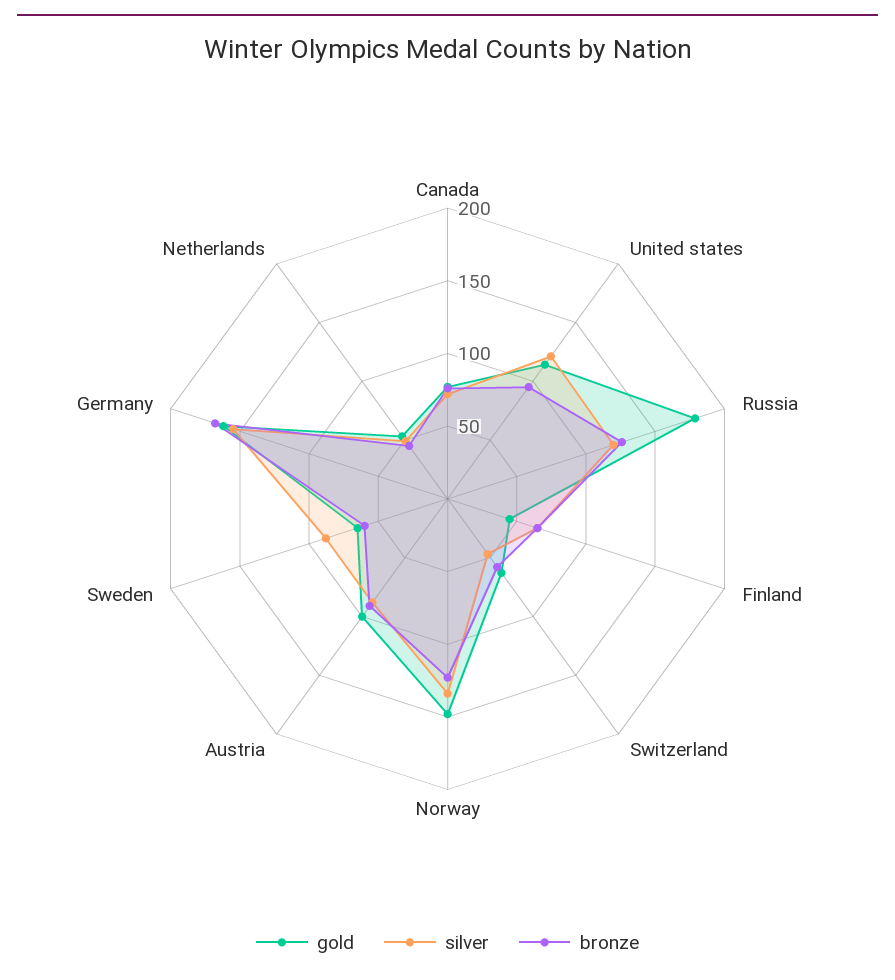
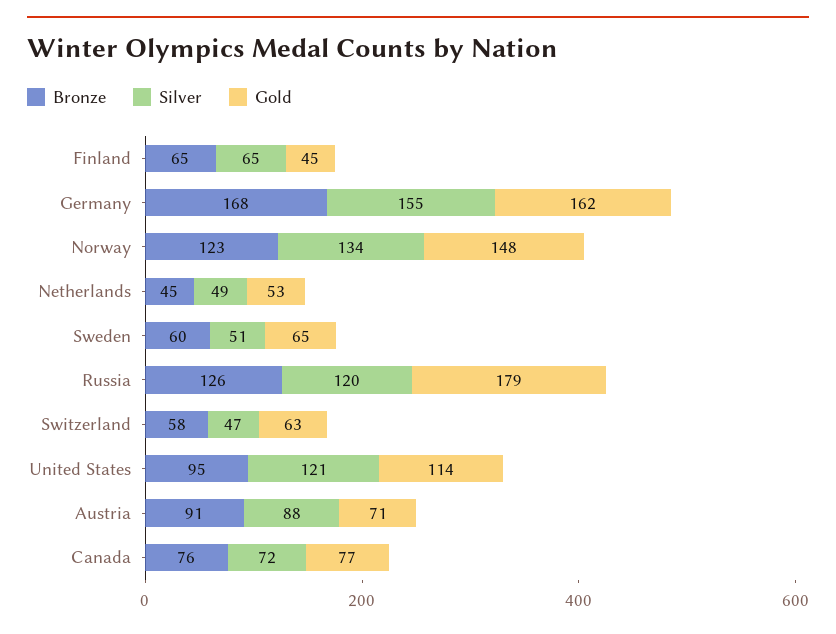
  {
    "gold": {
      "Canada": 77,
      "United states": 114,
      "Russia": 179,
      "Finland": 45,
      "Switzerland": 63,
      "Norway": 148,
-     "Austria": 100,
+     "Austria": 71,
      "Sweden": 65,
      "Germany": 162,
      "Netherlands": 53
    },
    "silver": {
      "Canada": 72,
      "United states": 121,
      "Russia": 120,
      "Finland": 65,
      "Switzerland": 47,
      "Norway": 134,
      "Austria": 88,
-     "Sweden": 90,
+     "Sweden": 51,
      "Germany": 155,
      "Netherlands": 49
    },
    "bronze": {
      "Canada": 76,
      "United states": 95,
      "Russia": 126,
      "Finland": 65,
      "Switzerland": 58,
      "Norway": 123,
      "Austria": 91,
      "Sweden": 60,
      "Germany": 168,
      "Netherlands": 45
    }
  }

